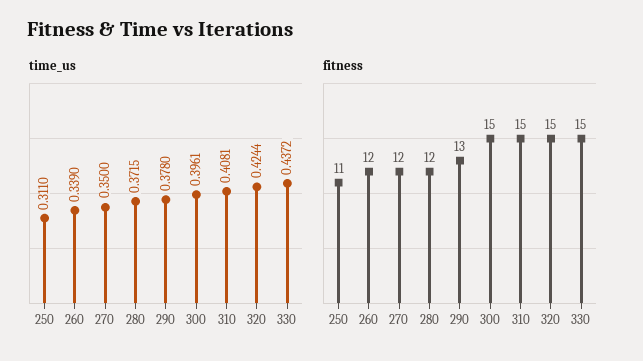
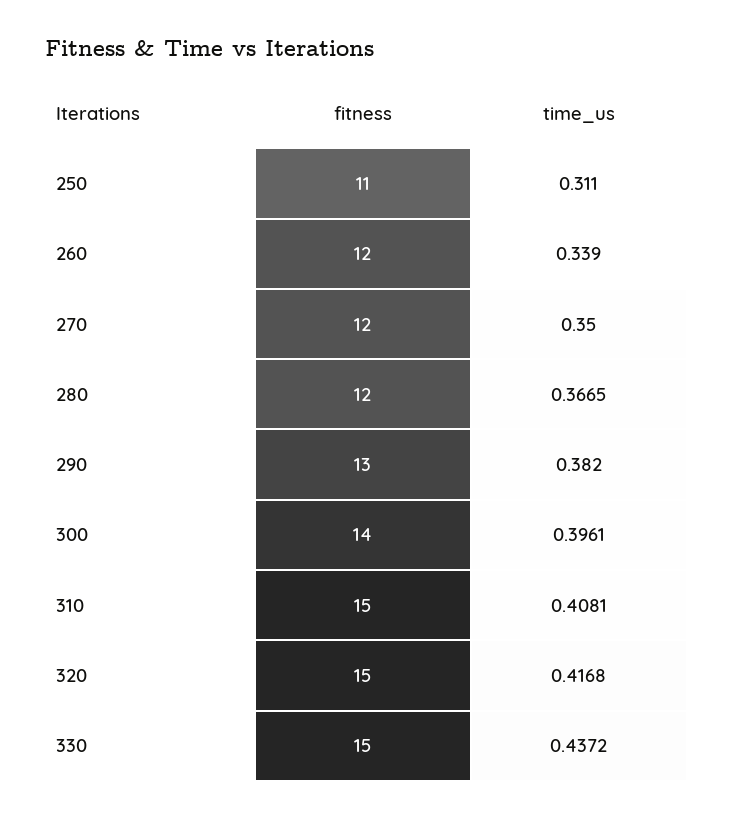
  {
    "time_us": {
      "250": 0.311,
      "260": 0.339,
      "270": 0.35,
-     "280": 0.3715,
+     "280": 0.3665,
-     "290": 0.378,
+     "290": 0.382,
      "300": 0.3961,
      "310": 0.4081,
-     "320": 0.4244,
+     "320": 0.4168,
      "330": 0.4372
    },
    "fitness": {
      "250": 11,
      "260": 12,
      "270": 12,
      "280": 12,
      "290": 13,
-     "300": 15,
+     "300": 14,
      "310": 15,
      "320": 15,
      "330": 15
    }
  }

